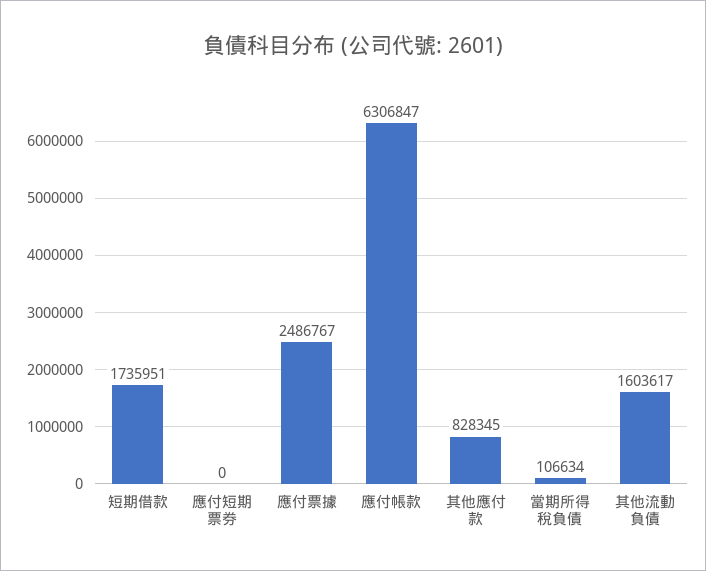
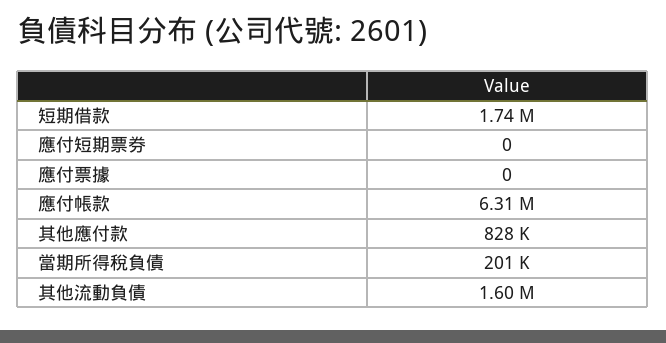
  {
    "短期借款": 1735951,
    "應付短期票券": 0,
-   "應付票據": 2486767,
+   "應付票據": 0,
    "應付帳款": 6306847,
    "其他應付款": 828345,
-   "當期所得稅負債": 106634,
+   "當期所得稅負債": 201000,
    "其他流動負債": 1603617
  }

